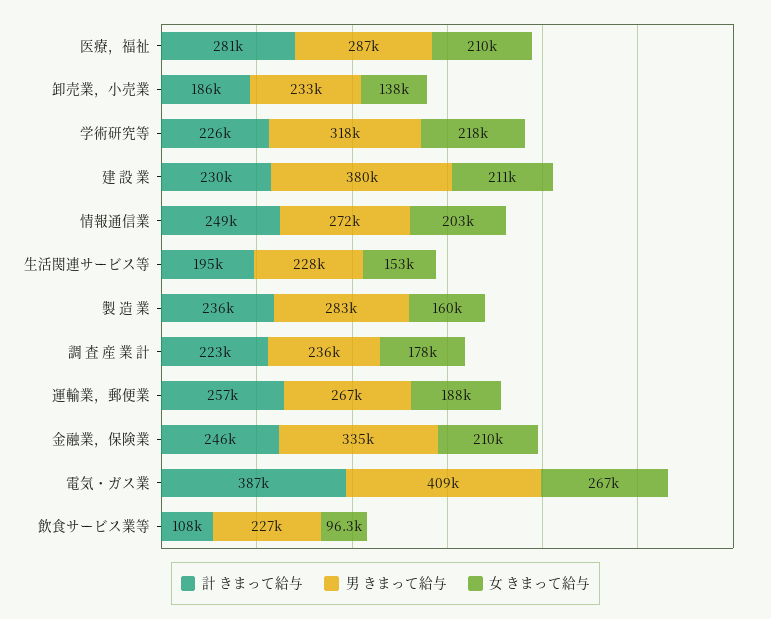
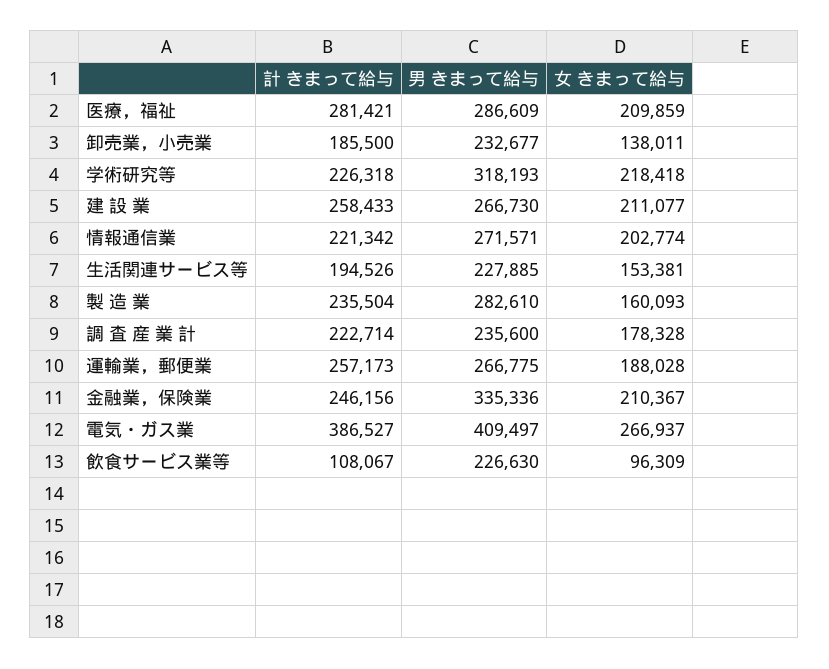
  {
    "計 きまって給与": {
      "医療，福祉": 281421,
      "卸売業，小売業": 185500,
      "学術研究等": 226318,
-     "建 設 業": 230000,
+     "建 設 業": 258433,
-     "情報通信業": 249000,
+     "情報通信業": 221342,
      "生活関連サービス等": 194526,
      "製 造 業": 235504,
      "調 査 産 業 計": 222714,
      "運輸業，郵便業": 257173,
      "金融業，保険業": 246156,
      "電気・ガス業": 386527,
      "飲食サービス業等": 108067
    },
    "男 きまって給与": {
      "医療，福祉": 286609,
      "卸売業，小売業": 232677,
      "学術研究等": 318193,
-     "建 設 業": 380000,
+     "建 設 業": 266730,
      "情報通信業": 271571,
      "生活関連サービス等": 227885,
      "製 造 業": 282610,
      "調 査 産 業 計": 235600,
      "運輸業，郵便業": 266775,
      "金融業，保険業": 335336,
      "電気・ガス業": 409497,
      "飲食サービス業等": 226630
    },
    "女 きまって給与": {
      "医療，福祉": 209859,
      "卸売業，小売業": 138011,
      "学術研究等": 218418,
      "建 設 業": 211077,
      "情報通信業": 202774,
      "生活関連サービス等": 153381,
      "製 造 業": 160093,
      "調 査 産 業 計": 178328,
      "運輸業，郵便業": 188028,
      "金融業，保険業": 210367,
      "電気・ガス業": 266937,
      "飲食サービス業等": 96309
    }
  }

